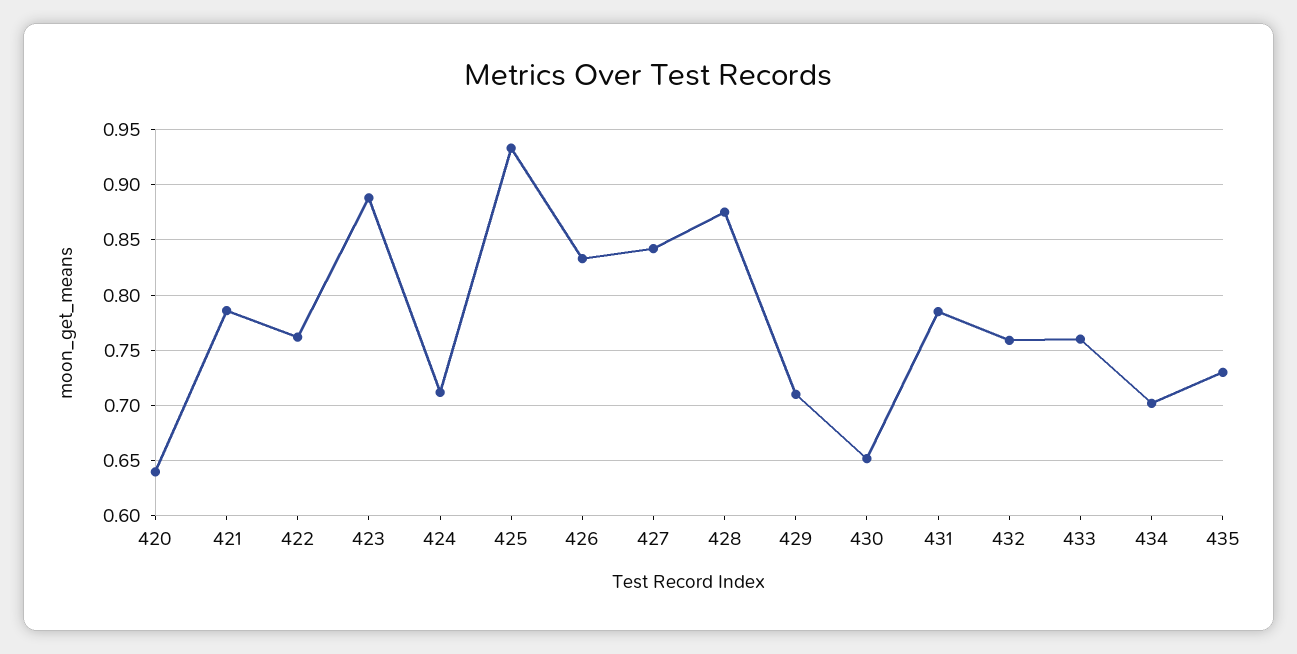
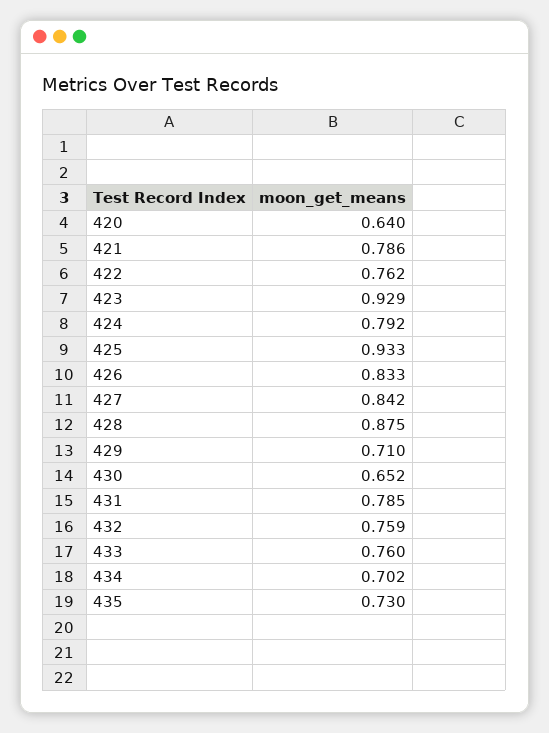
  {
    "420": 0.64,
    "421": 0.786,
    "422": 0.762,
-   "423": 0.89,
+   "423": 0.929,
-   "424": 0.71,
+   "424": 0.792,
    "425": 0.933,
    "426": 0.833,
    "427": 0.842,
    "428": 0.875,
    "429": 0.71,
    "430": 0.652,
    "431": 0.785,
    "432": 0.759,
    "433": 0.76,
    "434": 0.702,
    "435": 0.73
  }

